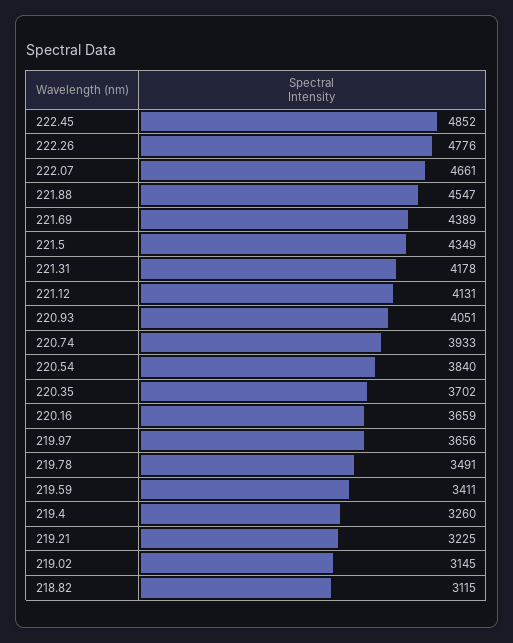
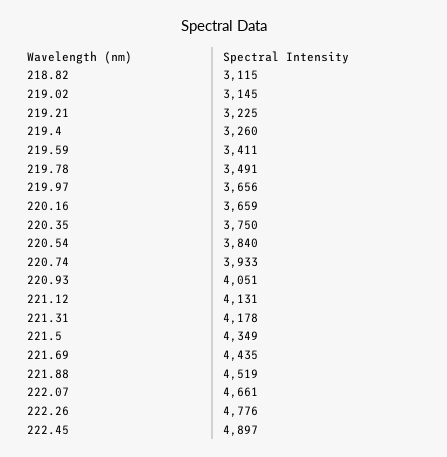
  {
-   "222.45": 4852,
+   "222.45": 4897,
    "222.26": 4776,
    "222.07": 4661,
-   "221.88": 4547,
+   "221.88": 4519,
-   "221.69": 4389,
+   "221.69": 4435,
    "221.5": 4349,
    "221.31": 4178,
    "221.12": 4131,
    "220.93": 4051,
    "220.74": 3933,
    "220.54": 3840,
-   "220.35": 3702,
+   "220.35": 3750,
    "220.16": 3659,
    "219.97": 3656,
    "219.78": 3491,
    "219.59": 3411,
    "219.4": 3260,
    "219.21": 3225,
    "219.02": 3145,
    "218.82": 3115
  }

